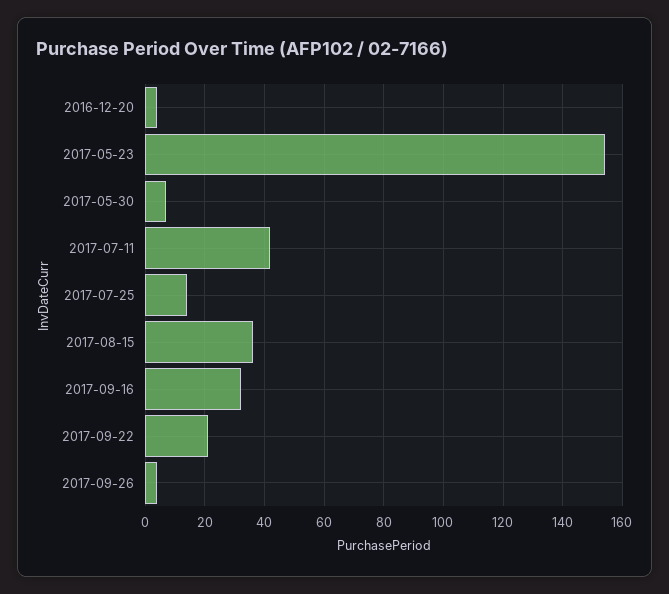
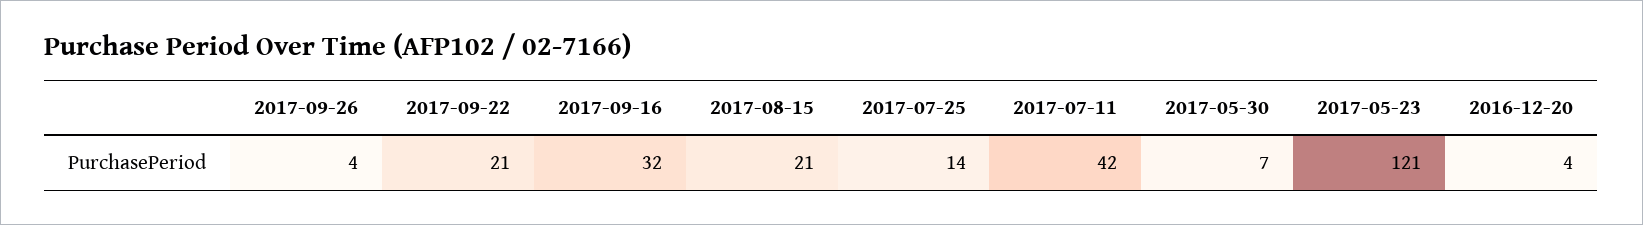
  {
    "2016-12-20": 4,
-   "2017-05-23": 155,
+   "2017-05-23": 121,
    "2017-05-30": 7,
    "2017-07-11": 42,
    "2017-07-25": 14,
-   "2017-08-15": 35,
+   "2017-08-15": 21,
    "2017-09-16": 32,
    "2017-09-22": 21,
    "2017-09-26": 4
  }

